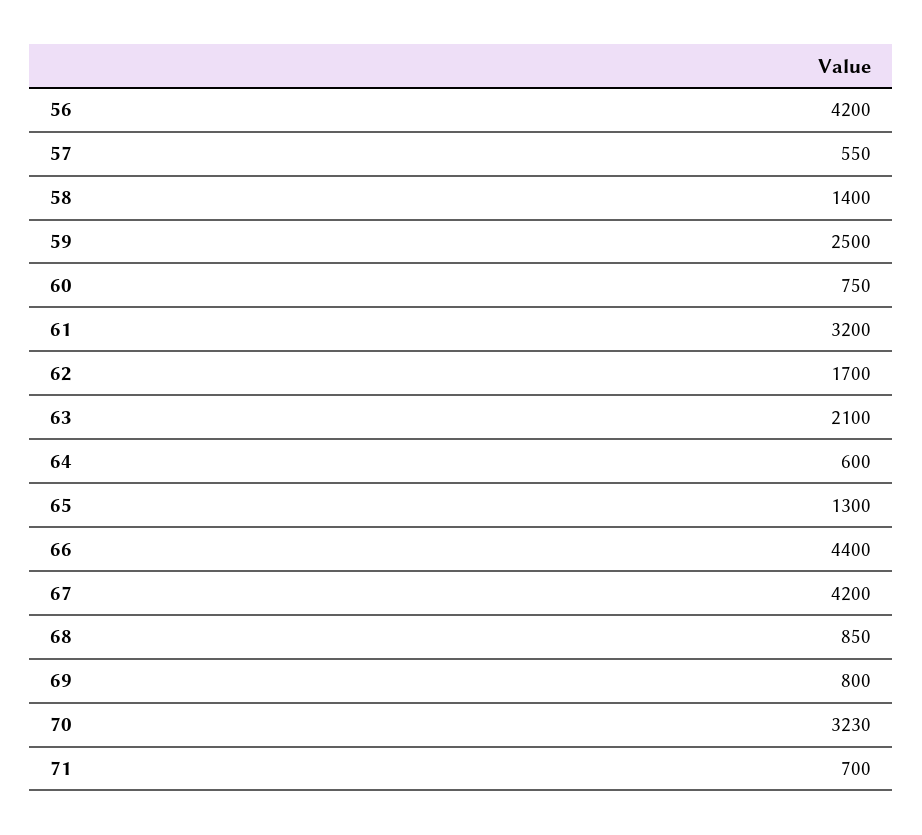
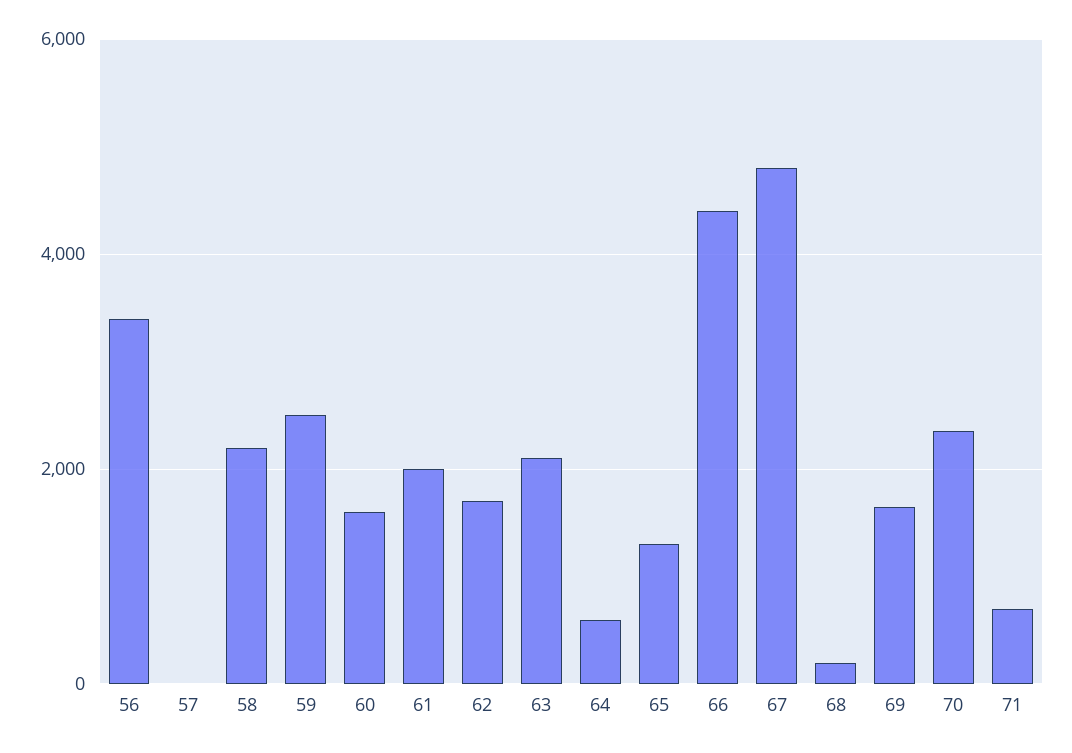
  {
-   "56": 4200,
+   "56": 3400,
-   "57": 550,
+   "57": 0,
-   "58": 1400,
+   "58": 2200,
    "59": 2500,
-   "60": 750,
+   "60": 1600,
-   "61": 3200,
+   "61": 2000,
    "62": 1700,
    "63": 2100,
    "64": 600,
    "65": 1300,
    "66": 4400,
-   "67": 4200,
+   "67": 4800,
-   "68": 850,
+   "68": 200,
-   "69": 800,
+   "69": 1600,
-   "70": 3230,
+   "70": 2400,
    "71": 700
  }

